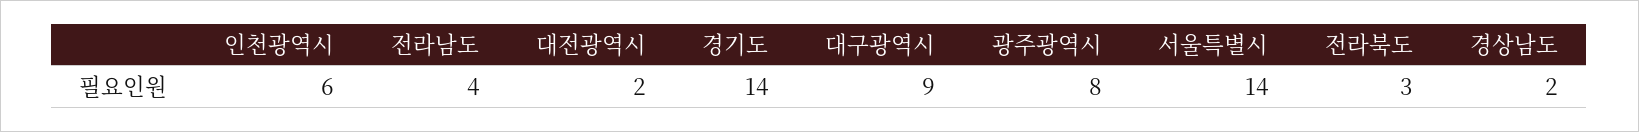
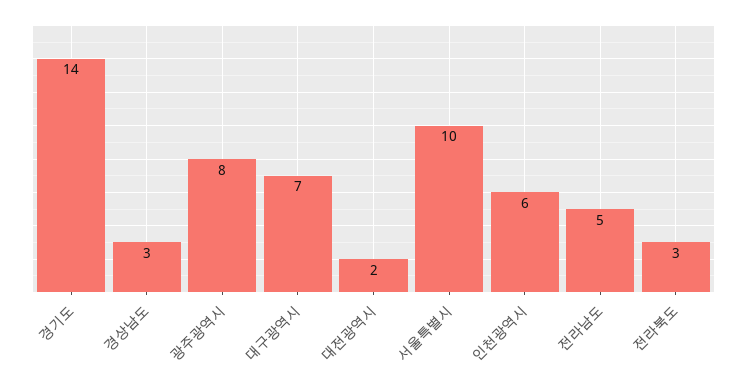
  {
    "인천광역시": 6,
-   "전라남도": 4,
+   "전라남도": 5,
    "대전광역시": 2,
    "경기도": 14,
-   "대구광역시": 9,
+   "대구광역시": 7,
    "광주광역시": 8,
-   "서울특별시": 14,
+   "서울특별시": 10,
    "전라북도": 3,
-   "경상남도": 2
+   "경상남도": 3
  }

